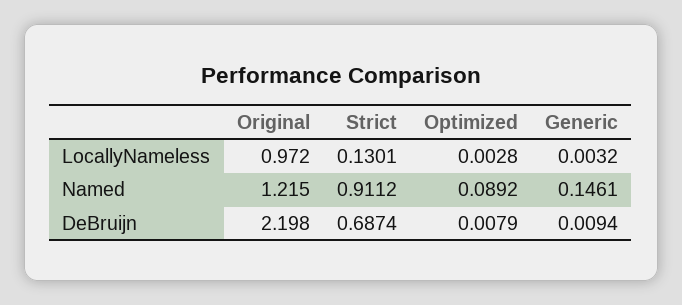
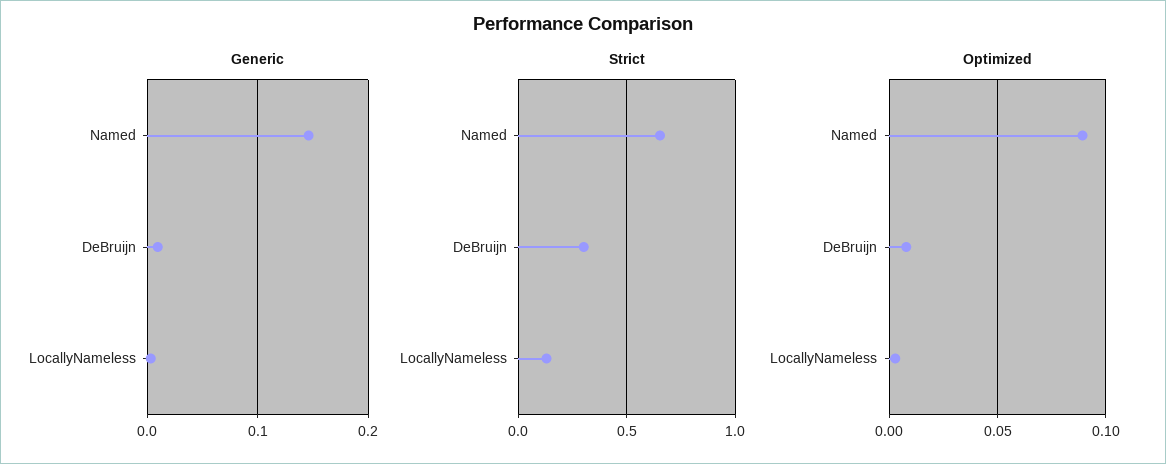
  {
-   "Original": {
-     "LocallyNameless": 0.972,
-     "Named": 1.215,
-     "DeBruijn": 2.198
-   },
    "Strict": {
      "LocallyNameless": 0.1301,
-     "Named": 0.9112,
+     "Named": 0.65,
-     "DeBruijn": 0.6874
+     "DeBruijn": 0.3
    },
    "Optimized": {
      "LocallyNameless": 0.0028,
      "Named": 0.0892,
      "DeBruijn": 0.0079
    },
    "Generic": {
      "LocallyNameless": 0.0032,
      "Named": 0.1461,
      "DeBruijn": 0.0094
    }
  }

